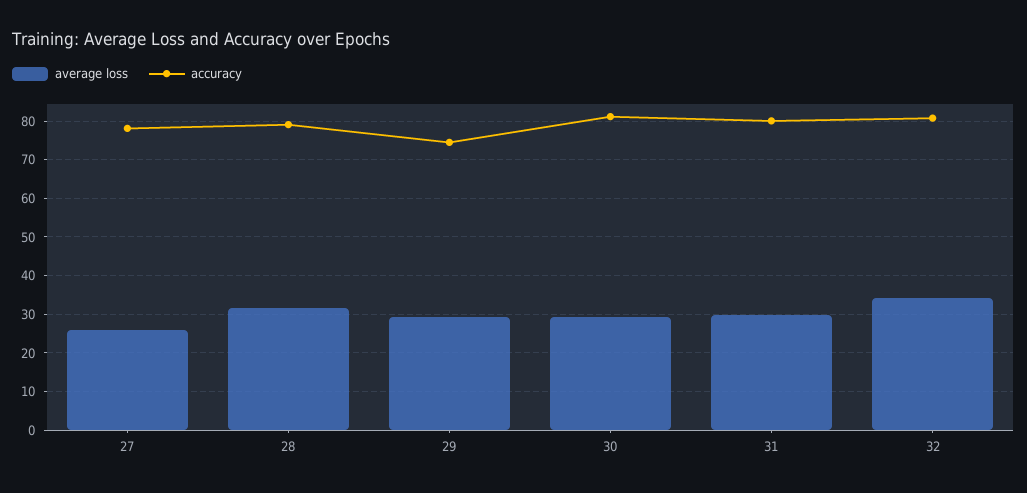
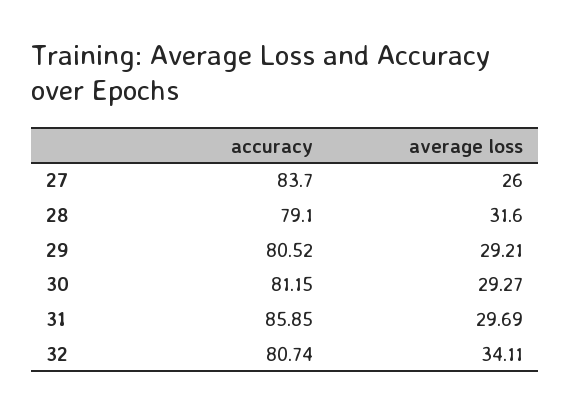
  {
    "average loss": {
      "27": 26,
      "28": 31.6,
      "29": 29.21,
      "30": 29.27,
      "31": 29.69,
      "32": 34.11
    },
    "accuracy": {
-     "27": 78,
+     "27": 83.7,
      "28": 79.1,
-     "29": 74,
+     "29": 80.52,
      "30": 81.15,
-     "31": 80,
+     "31": 85.85,
      "32": 80.74
    }
  }

